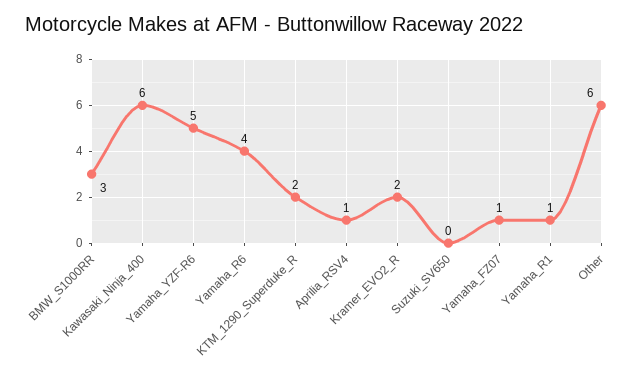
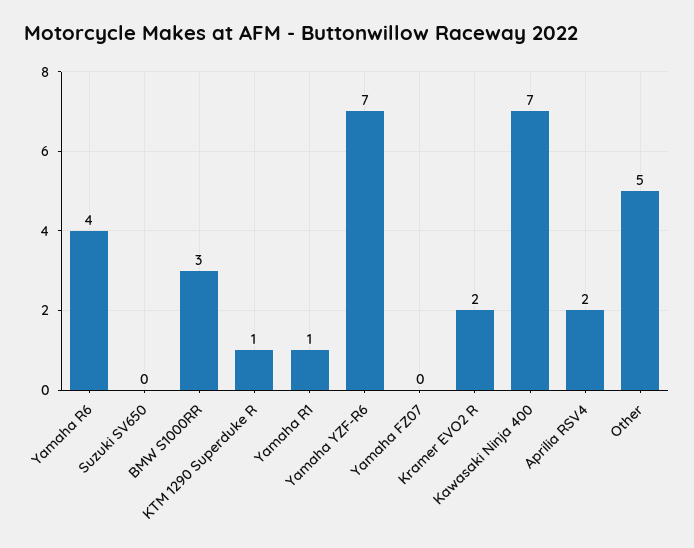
  {
    "BMW_S1000RR": 3,
-   "Kawasaki_Ninja_400": 6,
+   "Kawasaki_Ninja_400": 7,
-   "Yamaha_YZF-R6": 5,
+   "Yamaha_YZF-R6": 7,
    "Yamaha_R6": 4,
-   "KTM_1290_Superduke_R": 2,
+   "KTM_1290_Superduke_R": 1,
-   "Aprilia_RSV4": 1,
+   "Aprilia_RSV4": 2,
    "Kramer_EVO2_R": 2,
    "Suzuki_SV650": 0,
-   "Yamaha_FZ07": 1,
+   "Yamaha_FZ07": 0,
    "Yamaha_R1": 1,
-   "Other": 6
+   "Other": 5
  }

